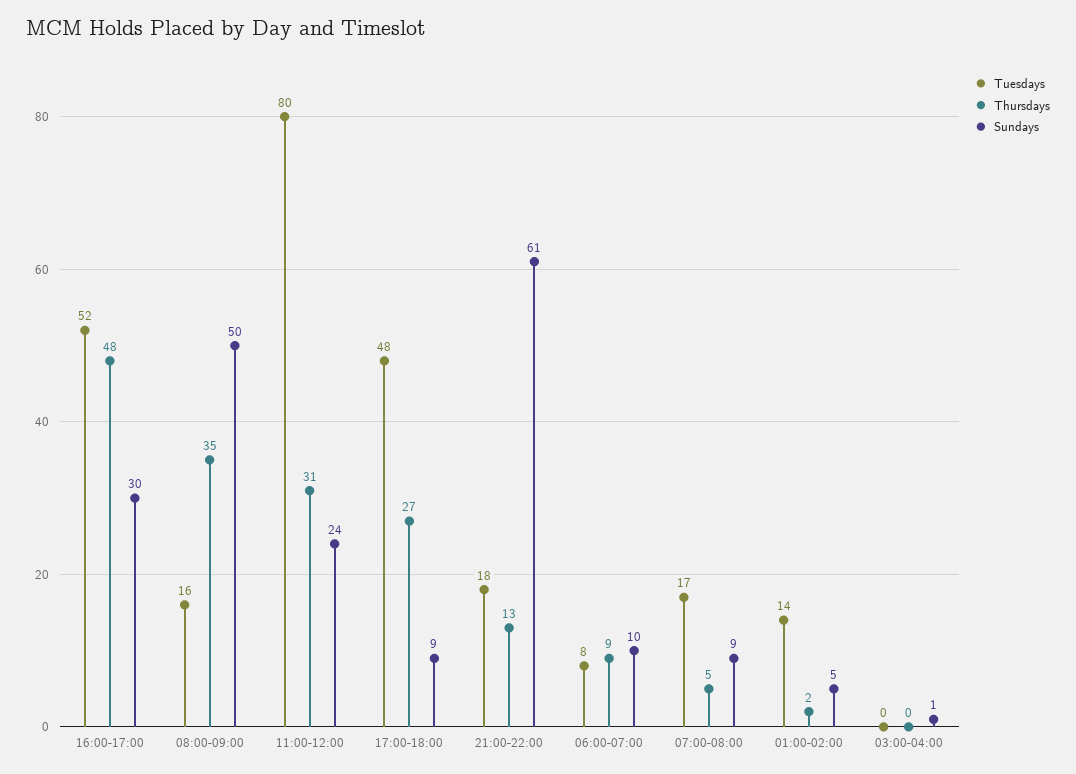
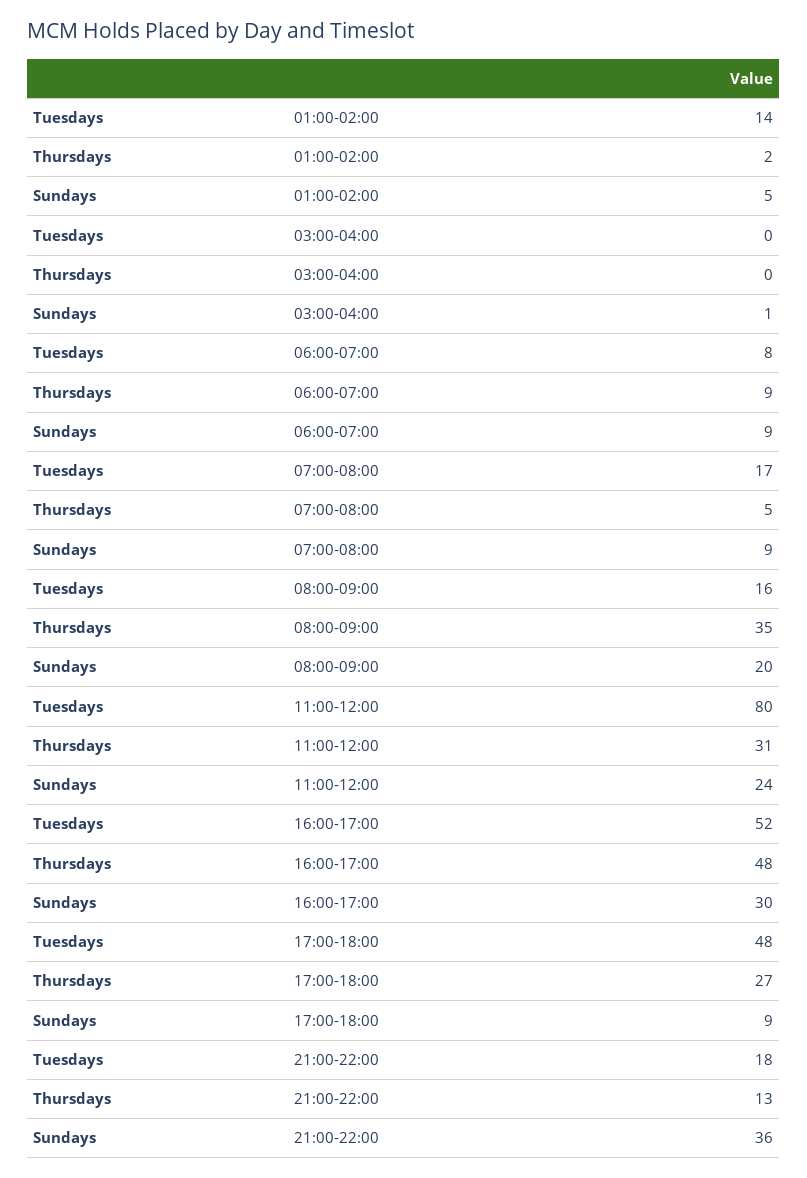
  {
    "Tuesdays": {
      "16:00-17:00": 52,
      "08:00-09:00": 16,
      "11:00-12:00": 80,
      "17:00-18:00": 48,
      "21:00-22:00": 18,
      "06:00-07:00": 8,
      "07:00-08:00": 17,
      "01:00-02:00": 14,
      "03:00-04:00": 0
    },
    "Thursdays": {
      "16:00-17:00": 48,
      "08:00-09:00": 35,
      "11:00-12:00": 31,
      "17:00-18:00": 27,
      "21:00-22:00": 13,
      "06:00-07:00": 9,
      "07:00-08:00": 5,
      "01:00-02:00": 2,
      "03:00-04:00": 0
    },
    "Sundays": {
      "16:00-17:00": 30,
-     "08:00-09:00": 50,
+     "08:00-09:00": 20,
      "11:00-12:00": 24,
      "17:00-18:00": 9,
-     "21:00-22:00": 61,
+     "21:00-22:00": 36,
-     "06:00-07:00": 10,
+     "06:00-07:00": 9,
      "07:00-08:00": 9,
      "01:00-02:00": 5,
      "03:00-04:00": 1
    }
  }

